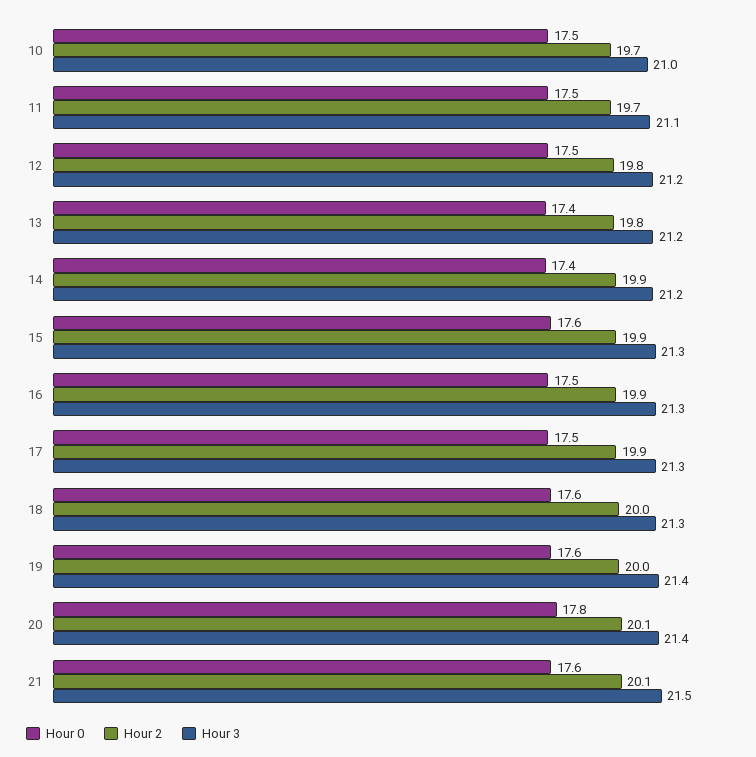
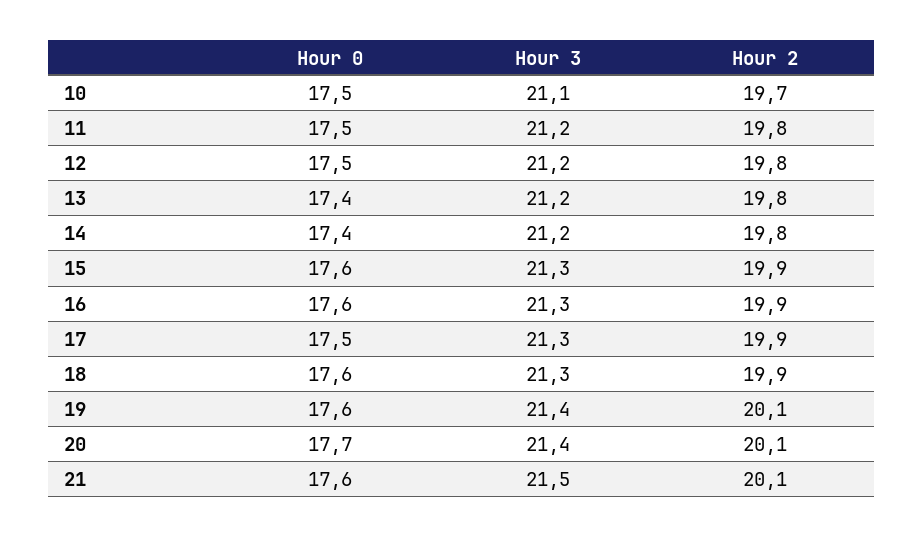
  {
    "Hour 0": {
      "10": 17.5,
      "11": 17.5,
      "12": 17.5,
      "13": 17.4,
      "14": 17.4,
      "15": 17.6,
-     "16": 17.5,
+     "16": 17.6,
      "17": 17.5,
      "18": 17.6,
      "19": 17.6,
-     "20": 17.8,
+     "20": 17.7,
      "21": 17.6
    },
    "Hour 2": {
      "10": 19.7,
-     "11": 19.7,
+     "11": 19.8,
      "12": 19.8,
      "13": 19.8,
-     "14": 19.9,
+     "14": 19.8,
      "15": 19.9,
      "16": 19.9,
      "17": 19.9,
-     "18": 20,
+     "18": 19.9,
-     "19": 20,
+     "19": 20.1,
      "20": 20.1,
      "21": 20.1
    },
    "Hour 3": {
-     "10": 21,
+     "10": 21.1,
-     "11": 21.1,
+     "11": 21.2,
      "12": 21.2,
      "13": 21.2,
      "14": 21.2,
      "15": 21.3,
      "16": 21.3,
      "17": 21.3,
      "18": 21.3,
      "19": 21.4,
      "20": 21.4,
      "21": 21.5
    }
  }

